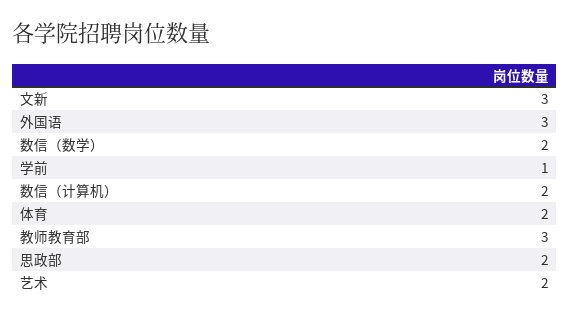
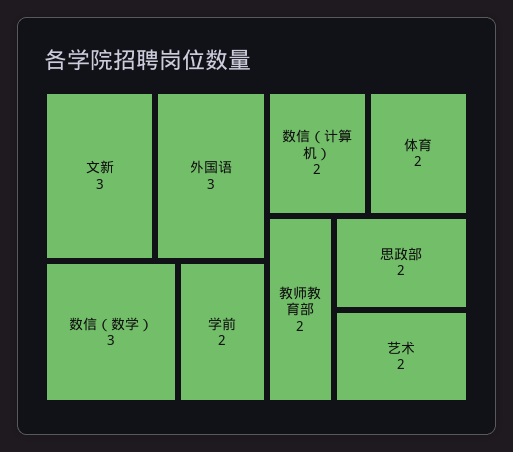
  {
    "文新": 3,
    "外国语": 3,
-   "数信（数学）": 2,
+   "数信（数学）": 3,
-   "学前": 1,
+   "学前": 2,
    "数信（计算机）": 2,
    "体育": 2,
-   "教师教育部": 3,
+   "教师教育部": 2,
    "思政部": 2,
    "艺术": 2
  }

